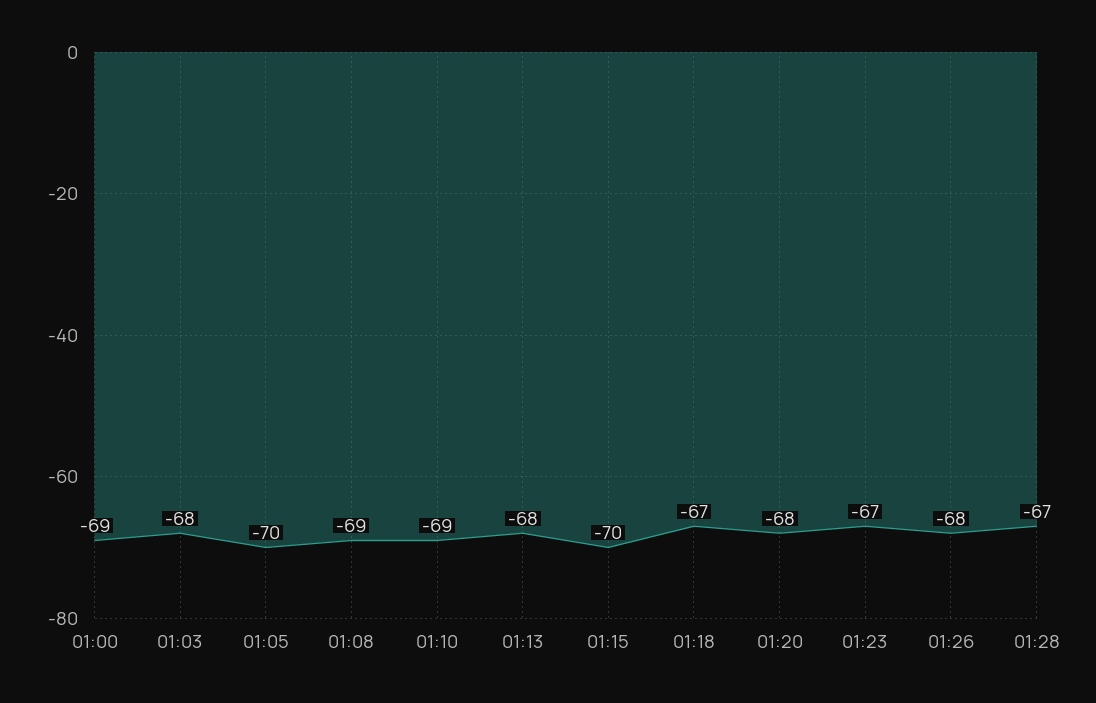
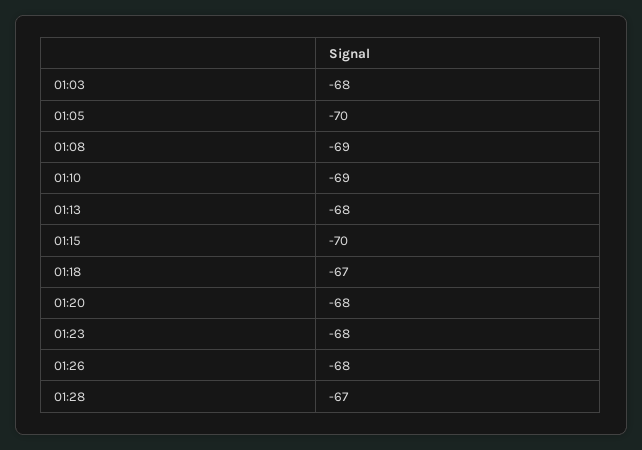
  {
-   "01:00": -69,
    "01:03": -68,
    "01:05": -70,
    "01:08": -69,
    "01:10": -69,
    "01:13": -68,
    "01:15": -70,
    "01:18": -67,
    "01:20": -68,
-   "01:23": -67,
+   "01:23": -68,
    "01:26": -68,
    "01:28": -67
  }

